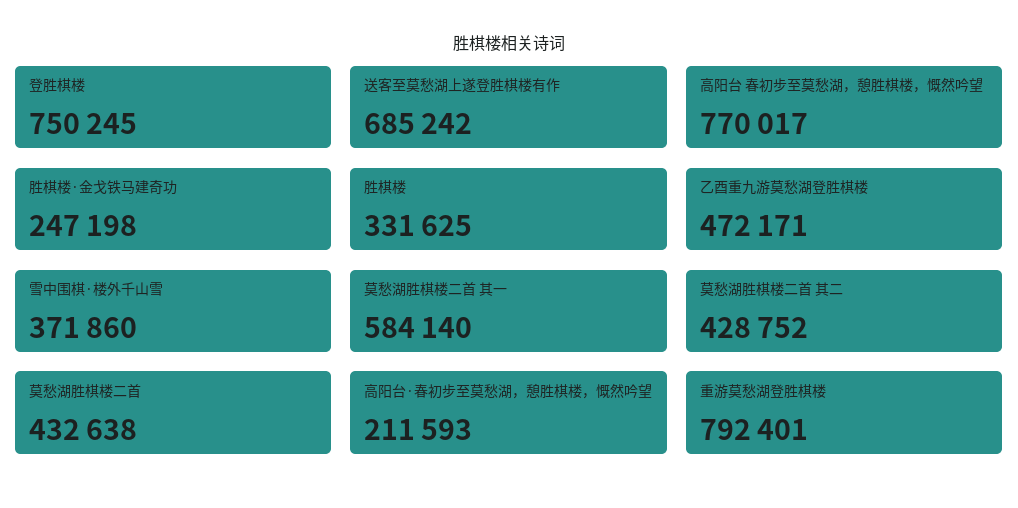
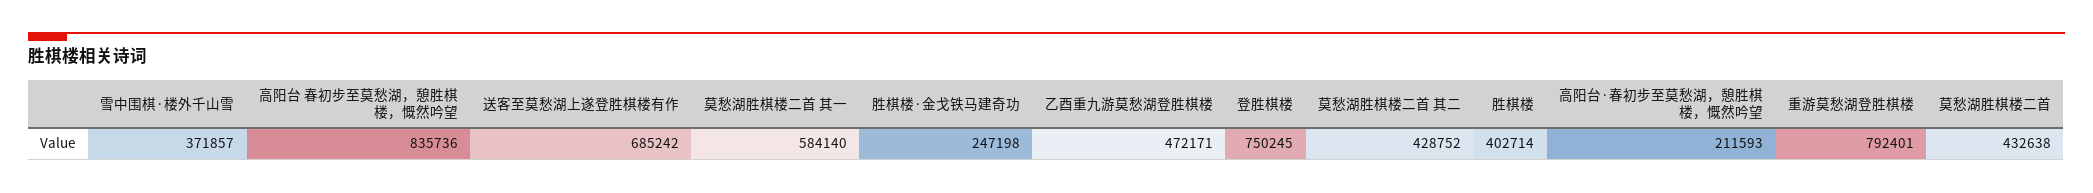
  {
    "登胜棋楼": 750245,
    "送客至莫愁湖上遂登胜棋楼有作": 685242,
-   "高阳台 春初步至莫愁湖，憩胜棋楼，慨然吟望": 770017,
+   "高阳台 春初步至莫愁湖，憩胜棋楼，慨然吟望": 835736,
    "胜棋楼·金戈铁马建奇功": 247198,
-   "胜棋楼": 331625,
+   "胜棋楼": 402714,
    "乙酉重九游莫愁湖登胜棋楼": 472171,
-   "雪中围棋·楼外千山雪": 371860,
+   "雪中围棋·楼外千山雪": 371857,
    "莫愁湖胜棋楼二首 其一": 584140,
    "莫愁湖胜棋楼二首 其二": 428752,
    "莫愁湖胜棋楼二首": 432638,
    "高阳台·春初步至莫愁湖，憩胜棋楼，慨然吟望": 211593,
    "重游莫愁湖登胜棋楼": 792401
  }

